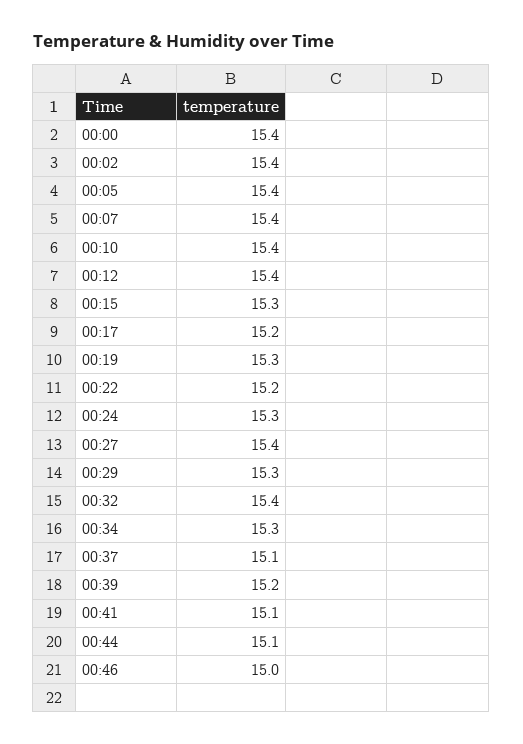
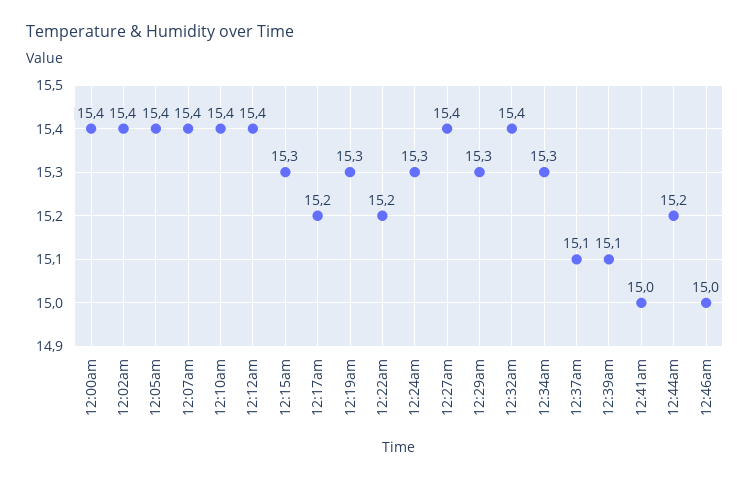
  {
    "00:00": 15.4,
    "00:02": 15.4,
    "00:05": 15.4,
    "00:07": 15.4,
    "00:10": 15.4,
    "00:12": 15.4,
    "00:15": 15.3,
    "00:17": 15.2,
    "00:19": 15.3,
    "00:22": 15.2,
    "00:24": 15.3,
    "00:27": 15.4,
    "00:29": 15.3,
    "00:32": 15.4,
    "00:34": 15.3,
    "00:37": 15.1,
-   "00:39": 15.2,
+   "00:39": 15.1,
-   "00:41": 15.1,
+   "00:41": 15,
-   "00:44": 15.1,
+   "00:44": 15.2,
    "00:46": 15
  }

